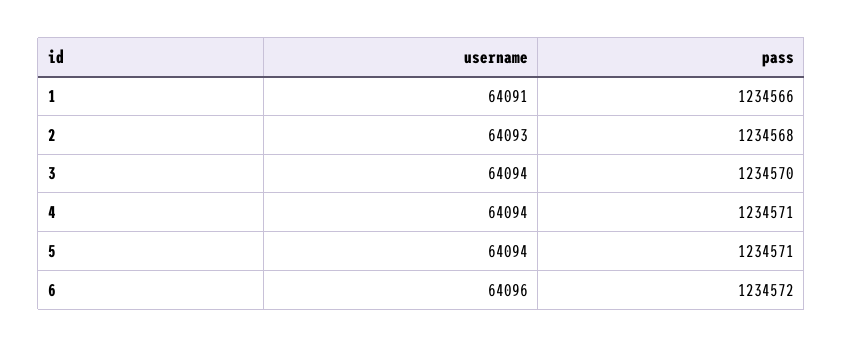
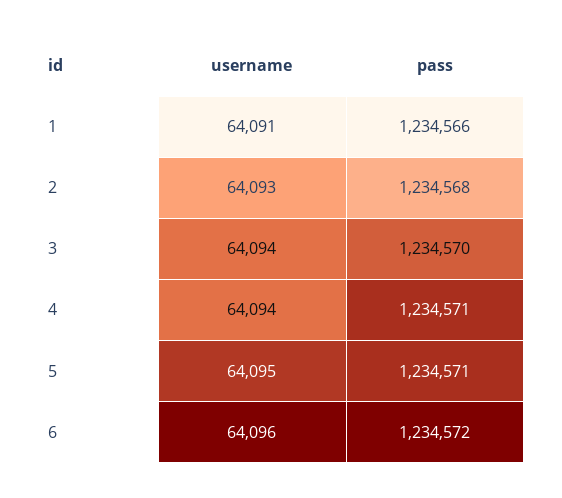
  {
    "username": {
      "1": 64091,
      "2": 64093,
      "3": 64094,
      "4": 64094,
-     "5": 64094,
+     "5": 64095,
      "6": 64096
    },
    "pass": {
      "1": 1234566,
      "2": 1234568,
      "3": 1234570,
      "4": 1234571,
      "5": 1234571,
      "6": 1234572
    }
  }

